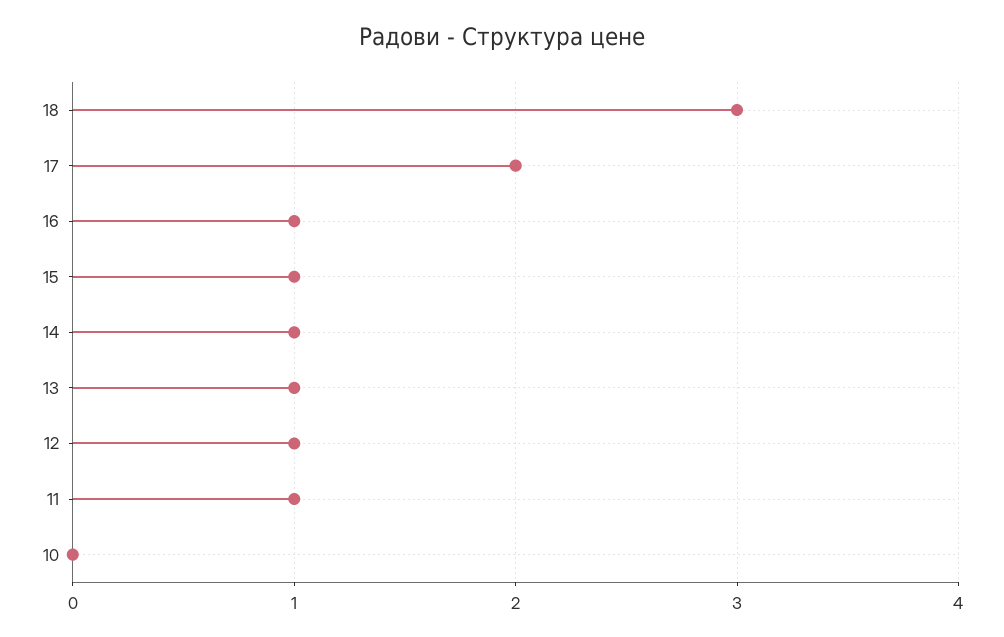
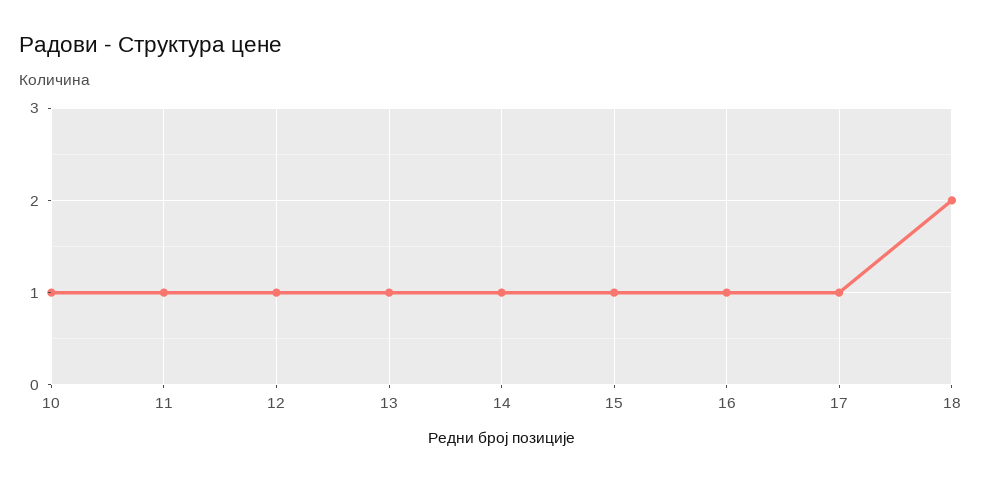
  {
-   "18": 3,
+   "18": 2,
-   "17": 2,
+   "17": 1,
    "16": 1,
    "15": 1,
    "14": 1,
    "13": 1,
    "12": 1,
    "11": 1,
-   "10": 0
+   "10": 1
  }

